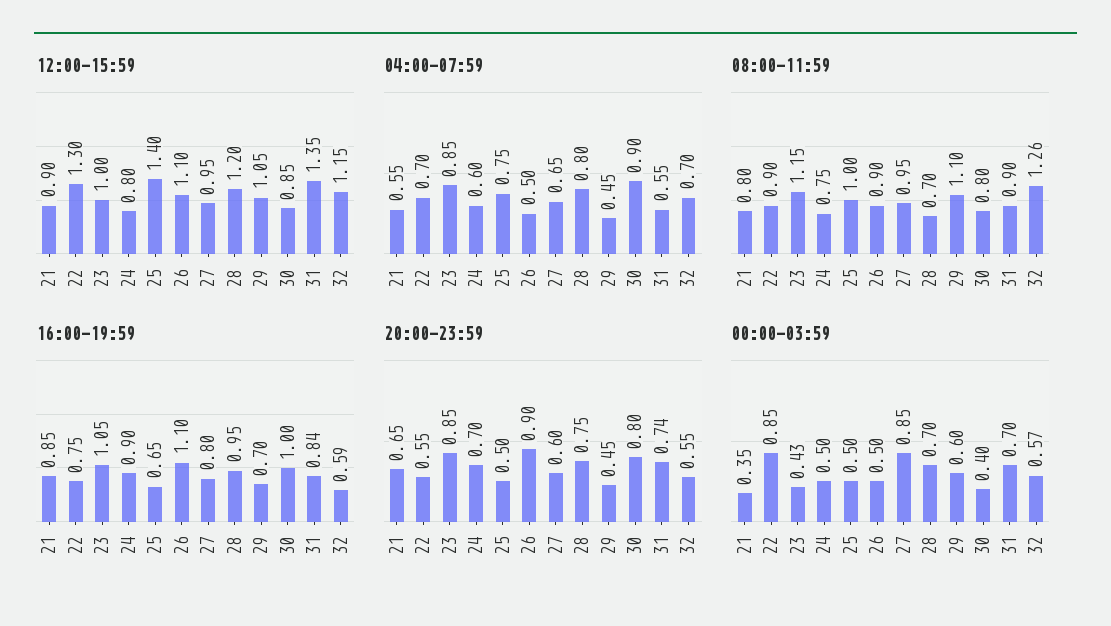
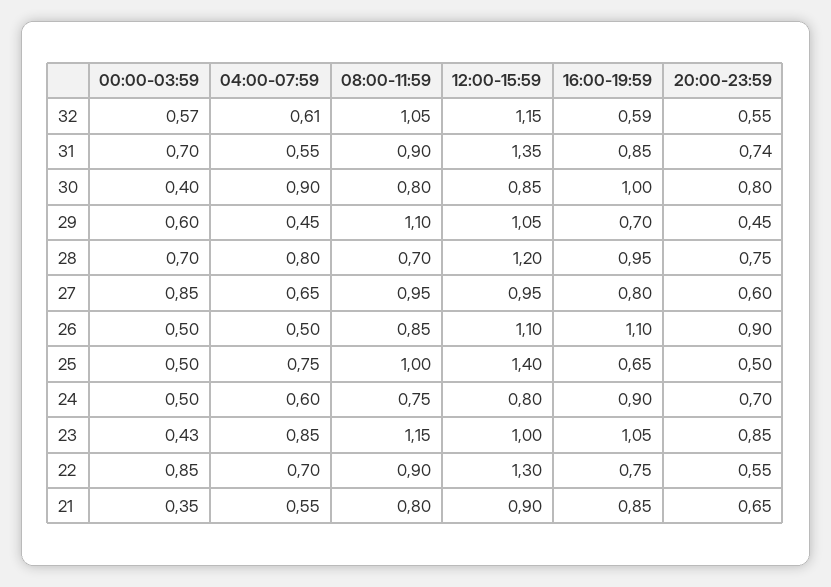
  {
    "12:00-15:59": {
      "21": 0.9,
      "22": 1.3,
      "23": 1,
      "24": 0.8,
      "25": 1.4,
      "26": 1.1,
      "27": 0.95,
      "28": 1.2,
      "29": 1.05,
      "30": 0.85,
      "31": 1.35,
      "32": 1.15
    },
    "04:00-07:59": {
      "21": 0.55,
      "22": 0.7,
      "23": 0.85,
      "24": 0.6,
      "25": 0.75,
      "26": 0.5,
      "27": 0.65,
      "28": 0.8,
      "29": 0.45,
      "30": 0.9,
      "31": 0.55,
-     "32": 0.7
+     "32": 0.61
    },
    "08:00-11:59": {
      "21": 0.8,
      "22": 0.9,
      "23": 1.15,
      "24": 0.75,
      "25": 1,
-     "26": 0.9,
+     "26": 0.85,
      "27": 0.95,
      "28": 0.7,
      "29": 1.1,
      "30": 0.8,
      "31": 0.9,
-     "32": 1.26
+     "32": 1.05
    },
    "16:00-19:59": {
      "21": 0.85,
      "22": 0.75,
      "23": 1.05,
      "24": 0.9,
      "25": 0.65,
      "26": 1.1,
      "27": 0.8,
      "28": 0.95,
      "29": 0.7,
      "30": 1,
-     "31": 0.84,
+     "31": 0.85,
      "32": 0.59
    },
    "20:00-23:59": {
      "21": 0.65,
      "22": 0.55,
      "23": 0.85,
      "24": 0.7,
      "25": 0.5,
      "26": 0.9,
      "27": 0.6,
      "28": 0.75,
      "29": 0.45,
      "30": 0.8,
      "31": 0.74,
      "32": 0.55
    },
    "00:00-03:59": {
      "21": 0.35,
      "22": 0.85,
      "23": 0.43,
      "24": 0.5,
      "25": 0.5,
      "26": 0.5,
      "27": 0.85,
      "28": 0.7,
      "29": 0.6,
      "30": 0.4,
      "31": 0.7,
      "32": 0.57
    }
  }

